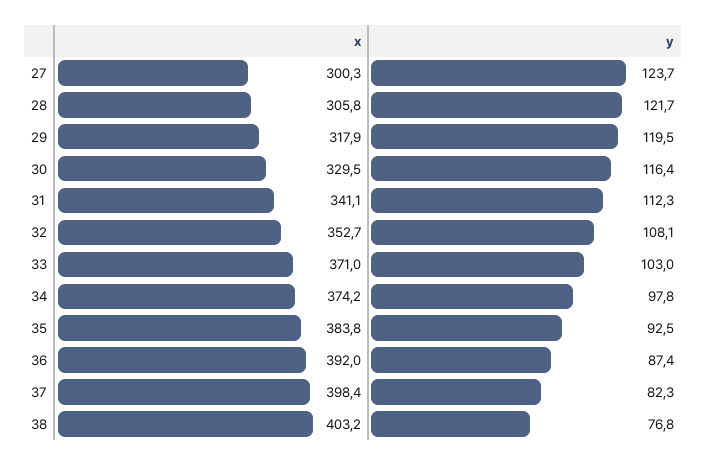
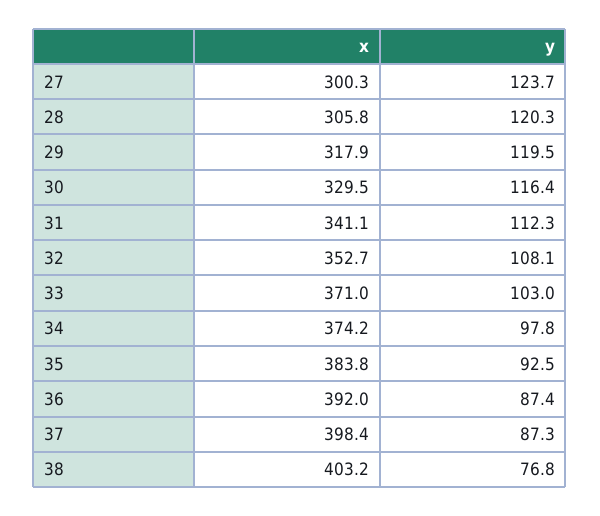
  {
    "x": {
      "27": 300.3,
      "28": 305.8,
      "29": 317.9,
      "30": 329.5,
      "31": 341.1,
      "32": 352.7,
      "33": 371,
      "34": 374.2,
      "35": 383.8,
      "36": 392,
      "37": 398.4,
      "38": 403.2
    },
    "y": {
      "27": 123.7,
-     "28": 121.7,
+     "28": 120.3,
      "29": 119.5,
      "30": 116.4,
      "31": 112.3,
      "32": 108.1,
      "33": 103,
      "34": 97.8,
      "35": 92.5,
      "36": 87.4,
-     "37": 82.3,
+     "37": 87.3,
      "38": 76.8
    }
  }

